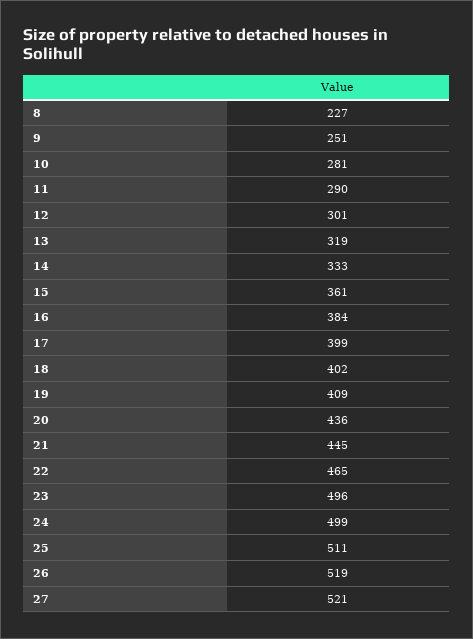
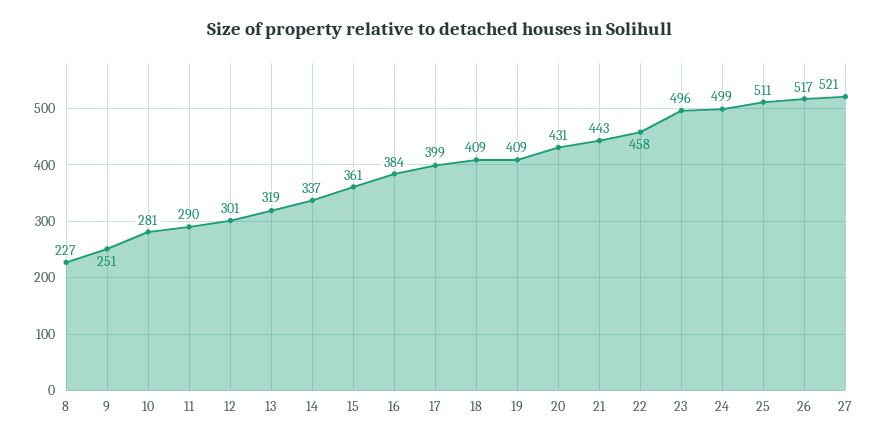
  {
    "8": 227,
    "9": 251,
    "10": 281,
    "11": 290,
    "12": 301,
    "13": 319,
-   "14": 333,
+   "14": 337,
    "15": 361,
    "16": 384,
    "17": 399,
-   "18": 402,
+   "18": 409,
    "19": 409,
-   "20": 436,
+   "20": 431,
-   "21": 445,
+   "21": 443,
-   "22": 465,
+   "22": 458,
    "23": 496,
    "24": 499,
    "25": 511,
-   "26": 519,
+   "26": 517,
    "27": 521
  }

